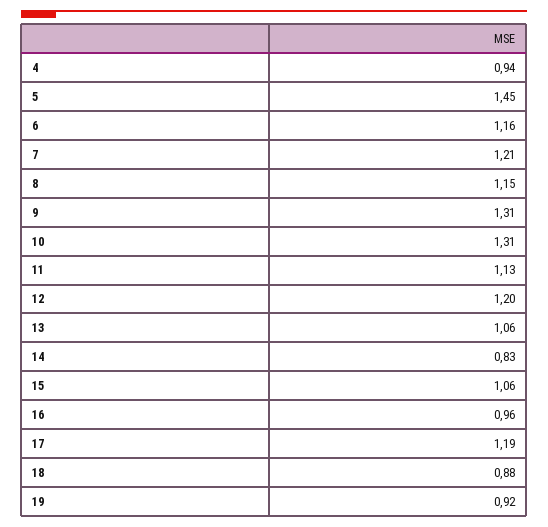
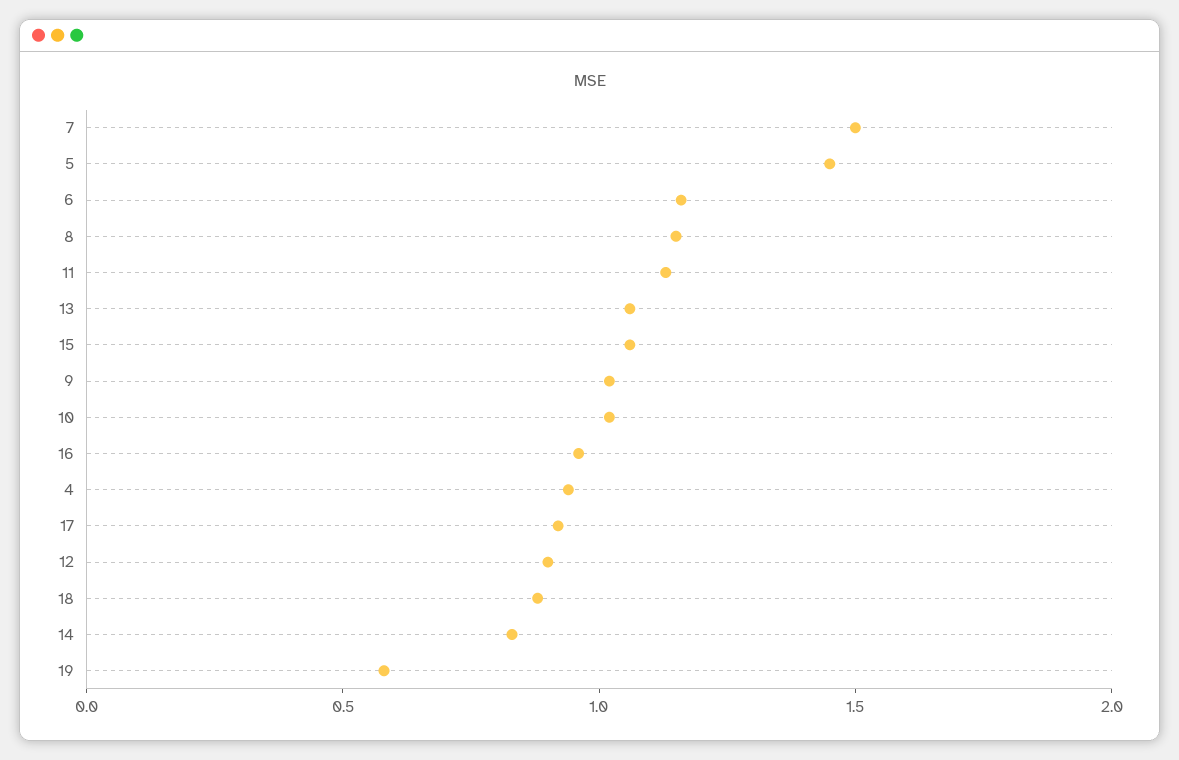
  {
    "4": 0.94,
    "5": 1.45,
    "6": 1.16,
-   "7": 1.21,
+   "7": 1.5,
    "8": 1.15,
-   "9": 1.31,
+   "9": 1,
-   "10": 1.31,
+   "10": 1,
    "11": 1.13,
-   "12": 1.2,
+   "12": 0.9,
    "13": 1.06,
    "14": 0.83,
    "15": 1.06,
    "16": 0.96,
-   "17": 1.19,
+   "17": 0.9,
    "18": 0.88,
-   "19": 0.92
+   "19": 0.6
  }

